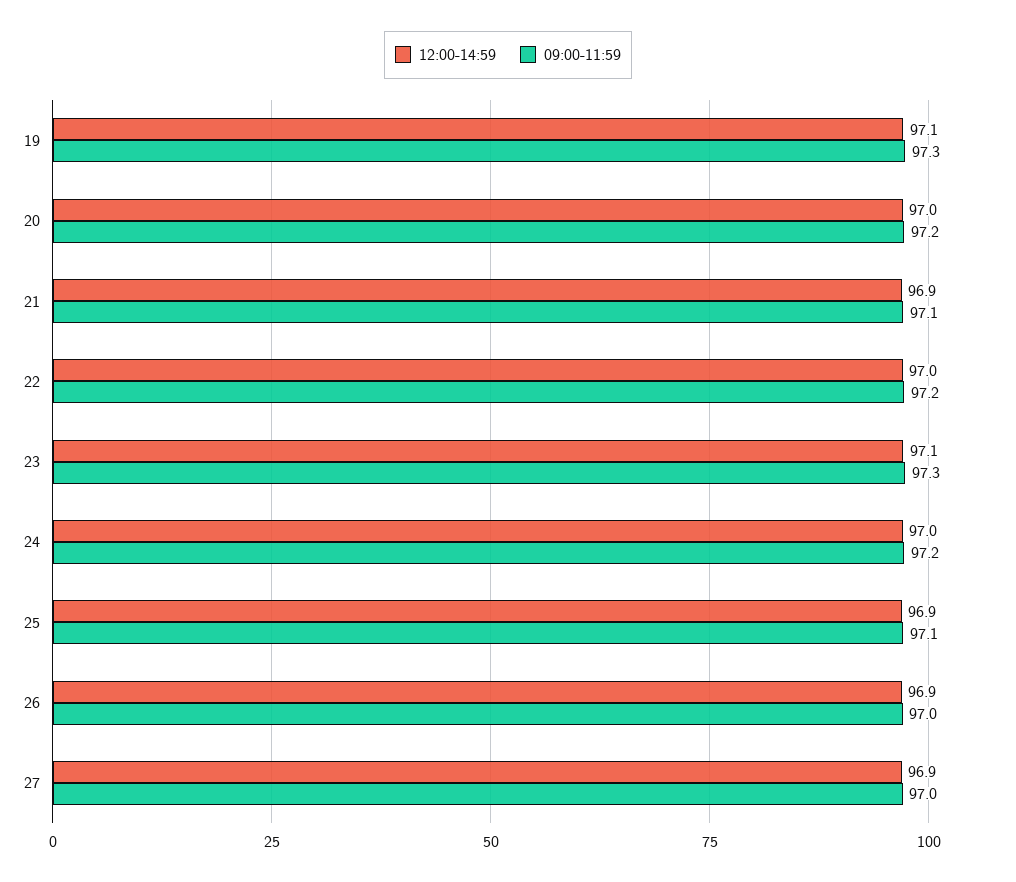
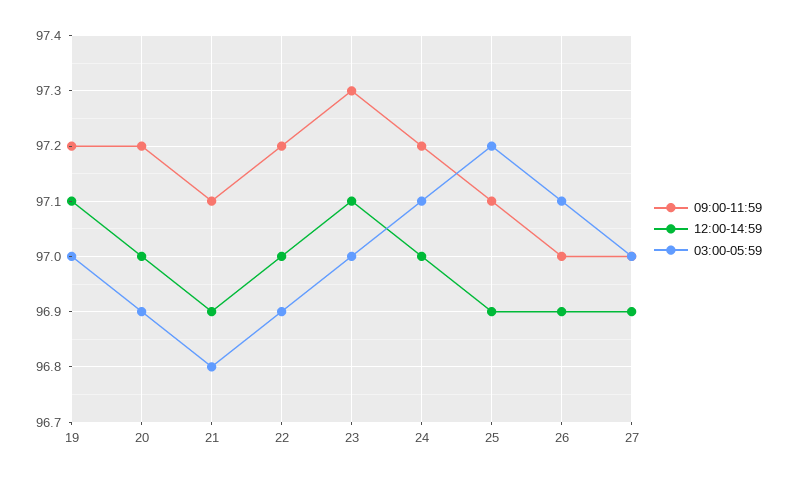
  {
    "12:00-14:59": {
      "19": 97.1,
      "20": 97,
      "21": 96.9,
      "22": 97,
      "23": 97.1,
      "24": 97,
      "25": 96.9,
      "26": 96.9,
      "27": 96.9
    },
    "09:00-11:59": {
-     "19": 97.3,
+     "19": 97.2,
      "20": 97.2,
      "21": 97.1,
      "22": 97.2,
      "23": 97.3,
      "24": 97.2,
      "25": 97.1,
      "26": 97,
      "27": 97
-   }
+   },
+   "03:00-05:59": {
+     "19": 97,
+     "20": 96.9,
+     "21": 96.8,
+     "22": 96.9,
+     "23": 97,
+     "24": 97.1,
+     "25": 97.2,
+     "26": 97.1,
+     "27": 97
+   }
  }

